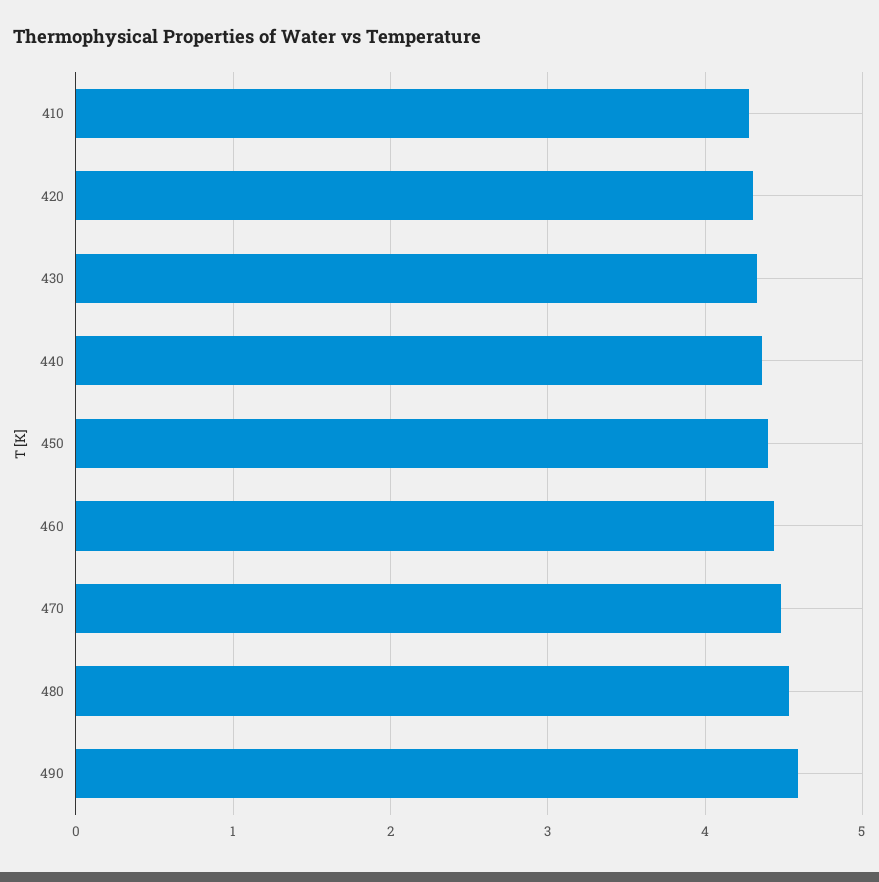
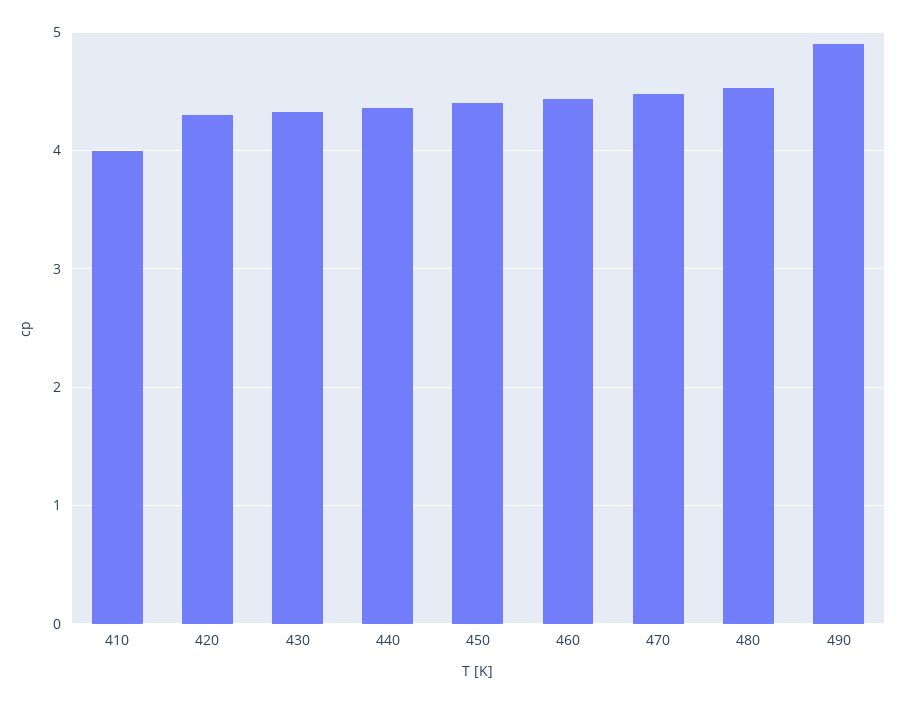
  {
-   "410": 4.3,
+   "410": 4,
    "420": 4.3,
    "430": 4.3,
    "440": 4.4,
    "450": 4.4,
    "460": 4.4,
    "470": 4.5,
    "480": 4.5,
-   "490": 4.6
+   "490": 4.9
  }

